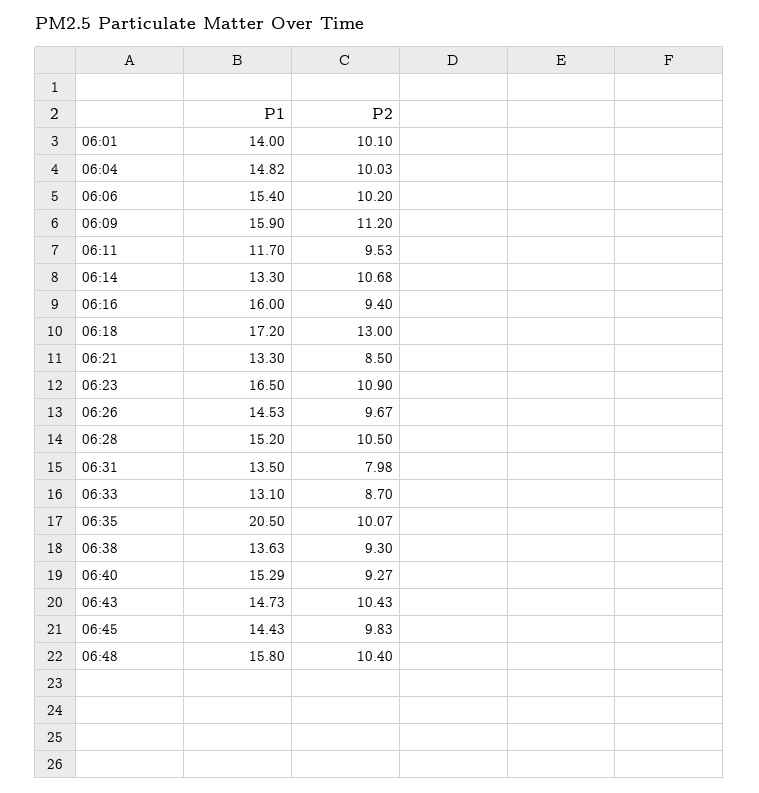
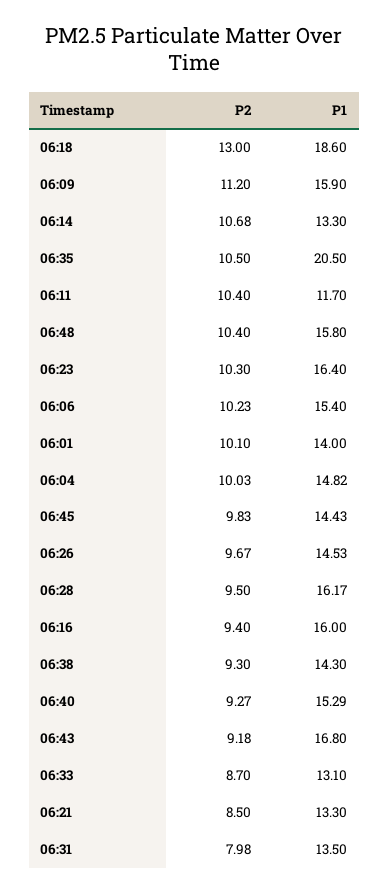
  {
    "P1": {
      "06:01": 14,
      "06:04": 14.82,
      "06:06": 15.4,
      "06:09": 15.9,
      "06:11": 11.7,
      "06:14": 13.3,
      "06:16": 16,
-     "06:18": 17.2,
+     "06:18": 18.6,
      "06:21": 13.3,
-     "06:23": 16.5,
+     "06:23": 16.4,
      "06:26": 14.53,
-     "06:28": 15.2,
+     "06:28": 16.17,
      "06:31": 13.5,
      "06:33": 13.1,
      "06:35": 20.5,
-     "06:38": 13.63,
+     "06:38": 14.3,
      "06:40": 15.29,
-     "06:43": 14.73,
+     "06:43": 16.8,
      "06:45": 14.43,
      "06:48": 15.8
    },
    "P2": {
      "06:01": 10.1,
      "06:04": 10.03,
-     "06:06": 10.2,
+     "06:06": 10.23,
      "06:09": 11.2,
-     "06:11": 9.53,
+     "06:11": 10.4,
      "06:14": 10.68,
      "06:16": 9.4,
      "06:18": 13,
      "06:21": 8.5,
-     "06:23": 10.9,
+     "06:23": 10.3,
      "06:26": 9.67,
-     "06:28": 10.5,
+     "06:28": 9.5,
      "06:31": 7.98,
      "06:33": 8.7,
-     "06:35": 10.07,
+     "06:35": 10.5,
      "06:38": 9.3,
      "06:40": 9.27,
-     "06:43": 10.43,
+     "06:43": 9.18,
      "06:45": 9.83,
      "06:48": 10.4
    }
  }

